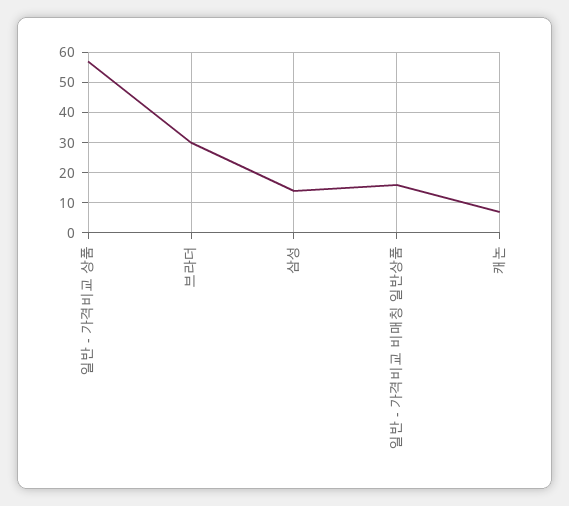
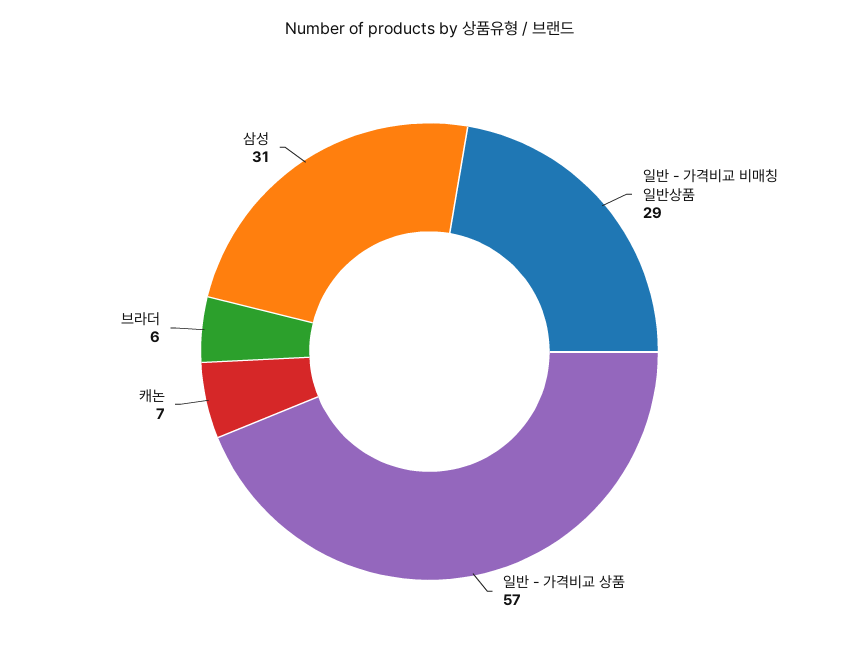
  {
    "일반 - 가격비교 상품": 57,
-   "브라더": 30,
+   "브라더": 6,
-   "삼성": 15,
+   "삼성": 31,
-   "일반 - 가격비교 비매칭 일반상품": 15,
+   "일반 - 가격비교 비매칭 일반상품": 29,
    "캐논": 7
  }

